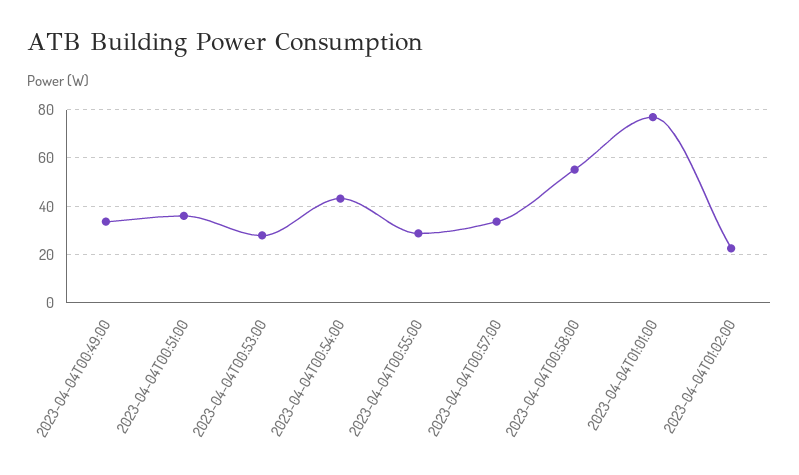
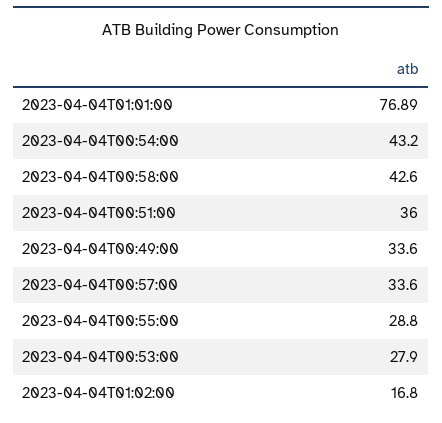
  {
    "2023-04-04T00:49:00": 33.6,
    "2023-04-04T00:51:00": 36,
    "2023-04-04T00:53:00": 27.9,
    "2023-04-04T00:54:00": 43.2,
    "2023-04-04T00:55:00": 28.8,
    "2023-04-04T00:57:00": 33.6,
-   "2023-04-04T00:58:00": 55,
+   "2023-04-04T00:58:00": 42.6,
    "2023-04-04T01:01:00": 76.89,
-   "2023-04-04T01:02:00": 22.5
+   "2023-04-04T01:02:00": 16.8
  }

